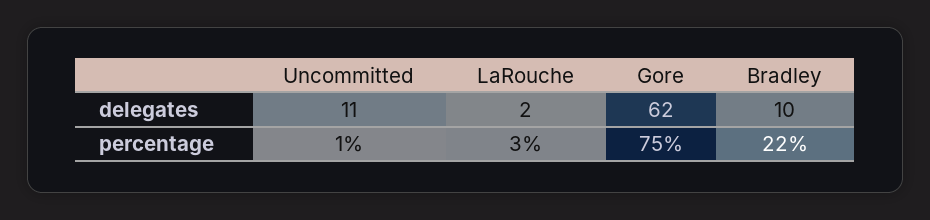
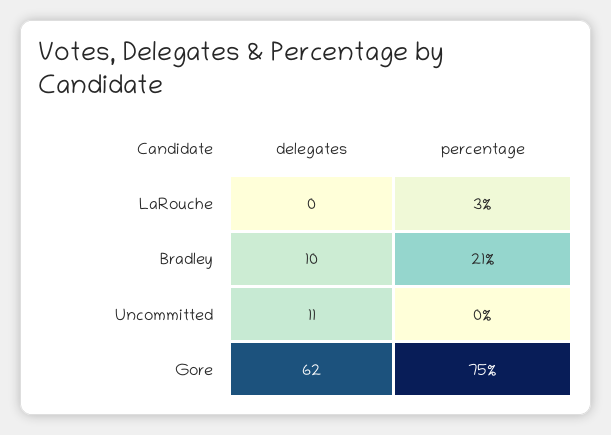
  {
    "Uncommitted": {
      "delegates": 11,
-     "percentage": 1
+     "percentage": 0
    },
    "LaRouche": {
-     "delegates": 2,
+     "delegates": 0,
      "percentage": 3
    },
    "Gore": {
      "delegates": 62,
      "percentage": 75
    },
    "Bradley": {
      "delegates": 10,
-     "percentage": 22
+     "percentage": 21
    }
  }

